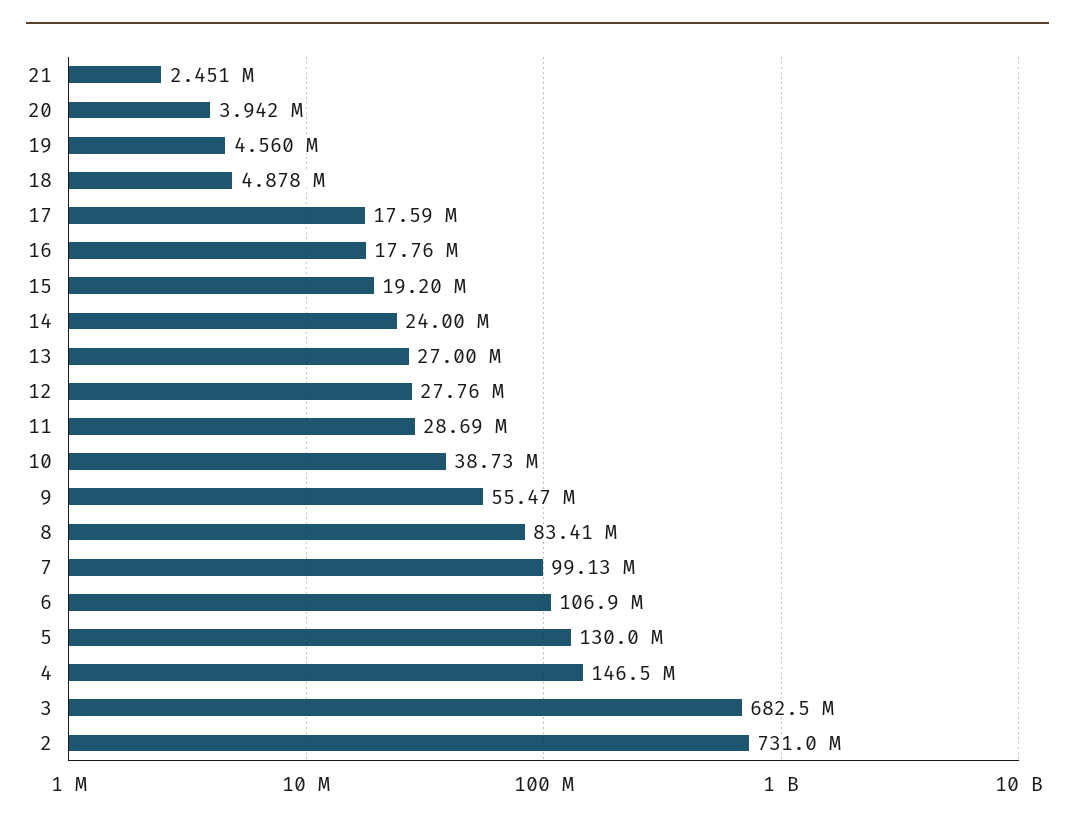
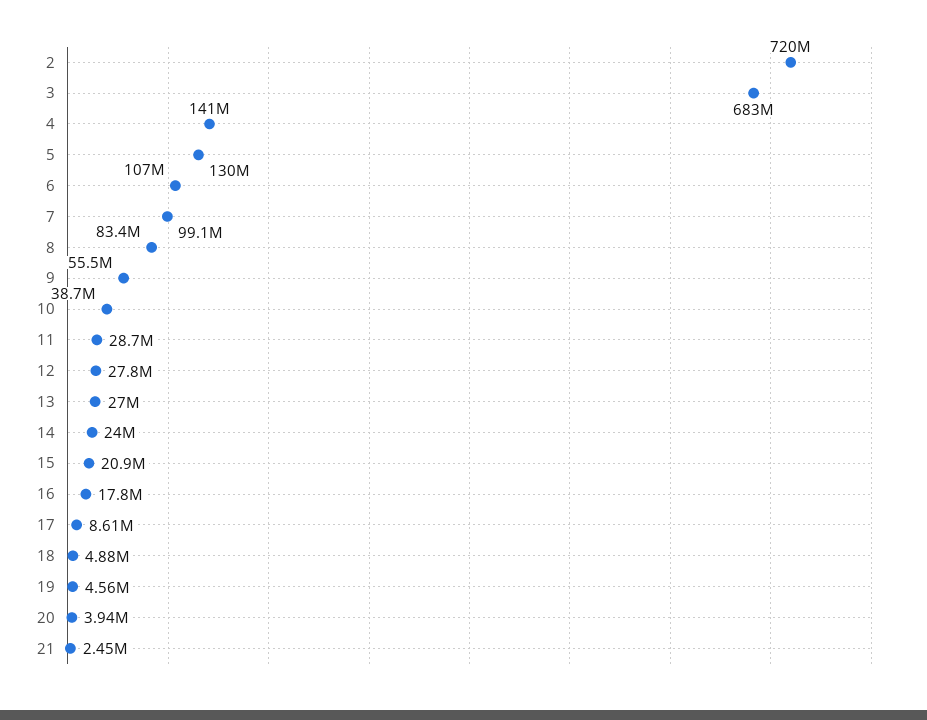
  {
    "21": 2451000,
    "20": 3942000,
    "19": 4560000,
    "18": 4878000,
-   "17": 17590000,
+   "17": 8610000,
    "16": 17760000,
-   "15": 19200000,
+   "15": 20900000,
    "14": 24000000,
    "13": 27000000,
    "12": 27760000,
    "11": 28690000,
    "10": 38730000,
    "9": 55470000,
    "8": 83410000,
    "7": 99130000,
    "6": 106900000,
    "5": 130000000,
-   "4": 146500000,
+   "4": 141000000,
    "3": 682500000,
-   "2": 731000000
+   "2": 720000000
  }

